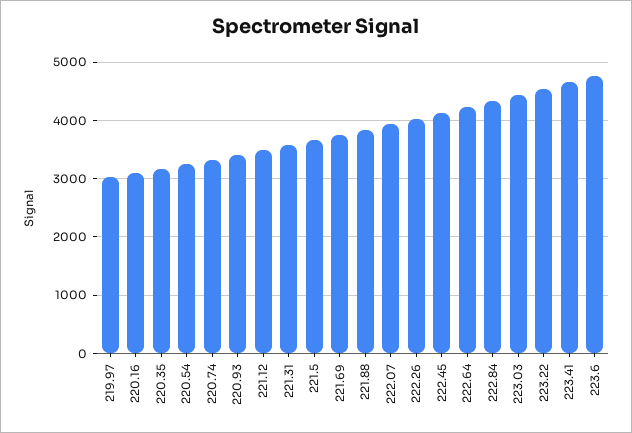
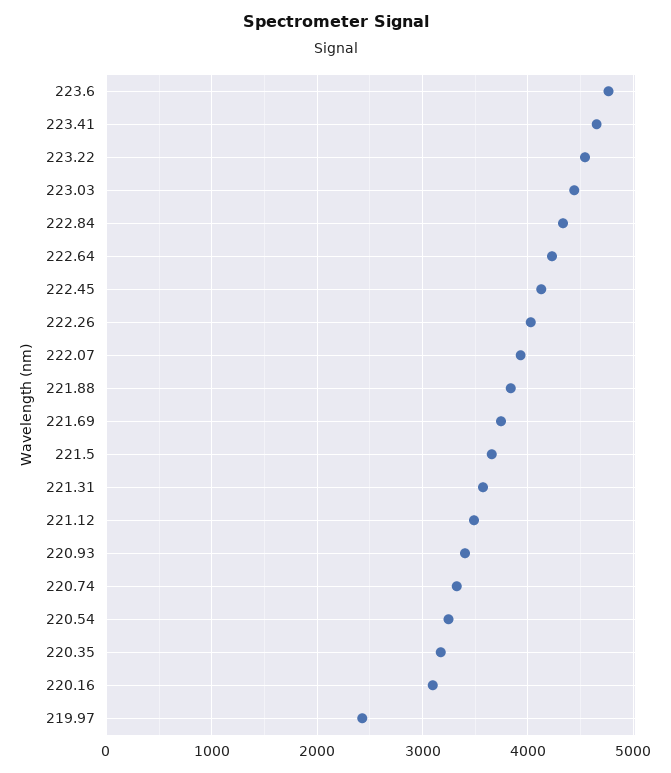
  {
-   "219.97": 3000,
+   "219.97": 2400,
    "220.16": 3100,
    "220.35": 3200,
    "220.54": 3200,
    "220.74": 3300,
    "220.93": 3400,
    "221.12": 3500,
    "221.31": 3600,
    "221.5": 3700,
    "221.69": 3700,
    "221.88": 3800,
    "222.07": 3900,
    "222.26": 4000,
    "222.45": 4100,
    "222.64": 4200,
    "222.84": 4300,
    "223.03": 4400,
    "223.22": 4500,
    "223.41": 4700,
    "223.6": 4800
  }

